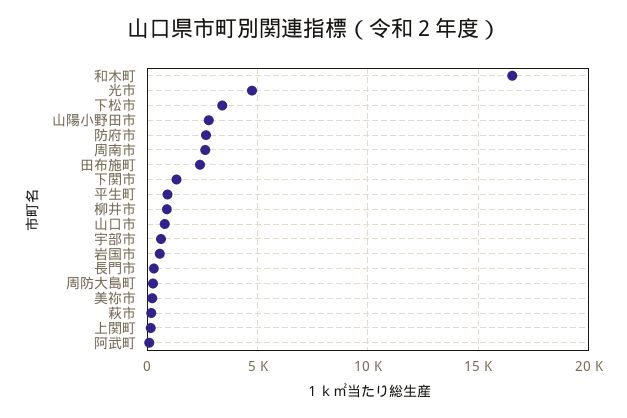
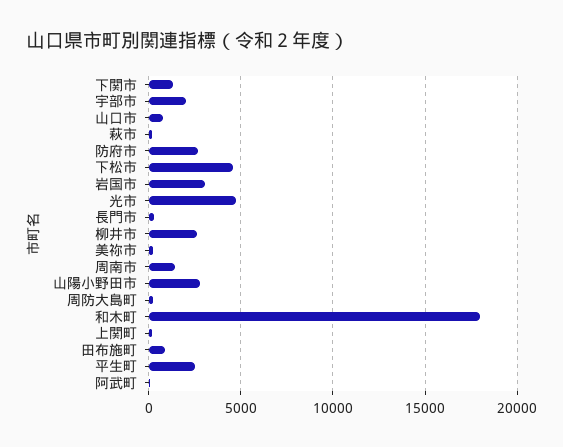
  {
-   "和木町": 16500,
+   "和木町": 18000,
    "光市": 4500,
-   "下松市": 3500,
+   "下松市": 4500,
    "山陽小野田市": 3000,
    "防府市": 2500,
-   "周南市": 2500,
+   "周南市": 1500,
-   "田布施町": 2500,
+   "田布施町": 1000,
    "下関市": 1500,
-   "平生町": 1000,
+   "平生町": 2500,
-   "柳井市": 1000,
+   "柳井市": 2500,
    "山口市": 1000,
-   "宇部市": 500,
+   "宇部市": 2000,
-   "岩国市": 500,
+   "岩国市": 3000,
    "長門市": 500,
    "周防大島町": 500,
    "美祢市": 0,
    "萩市": 0,
    "上関町": 0,
    "阿武町": 0
  }

